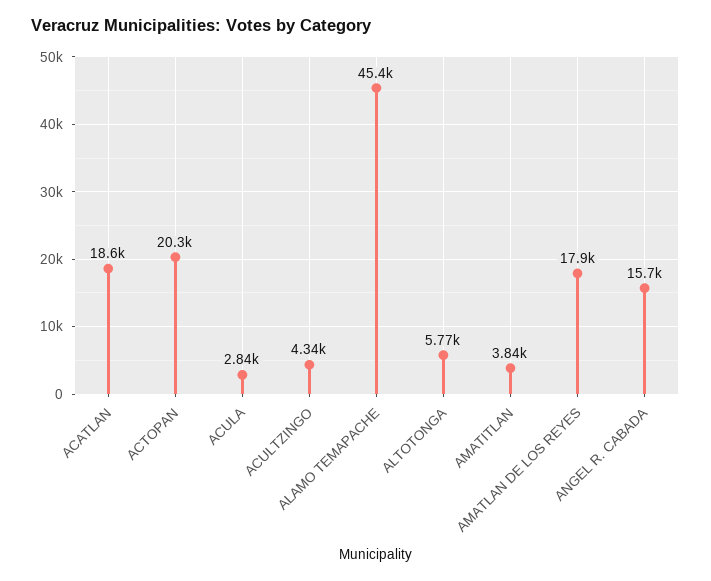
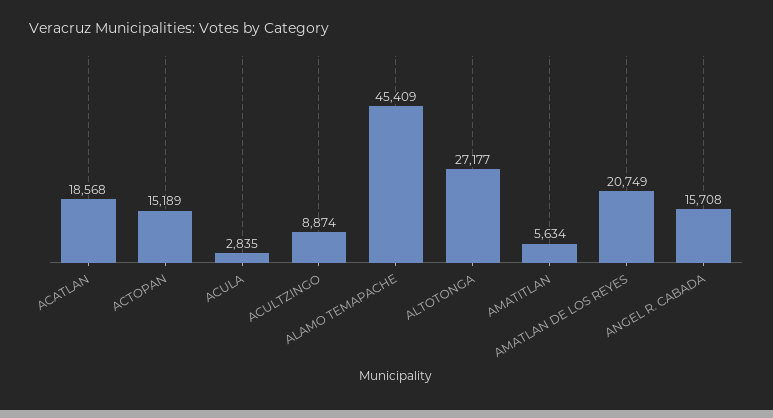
  {
    "ACATLAN": 18568,
-   "ACTOPAN": 20300,
+   "ACTOPAN": 15189,
    "ACULA": 2835,
-   "ACULTZINGO": 4340,
+   "ACULTZINGO": 8874,
    "ALAMO TEMAPACHE": 45409,
-   "ALTOTONGA": 5770,
+   "ALTOTONGA": 27177,
-   "AMATITLAN": 3840,
+   "AMATITLAN": 5634,
-   "AMATLAN DE LOS REYES": 17900,
+   "AMATLAN DE LOS REYES": 20749,
    "ANGEL R. CABADA": 15708
  }

